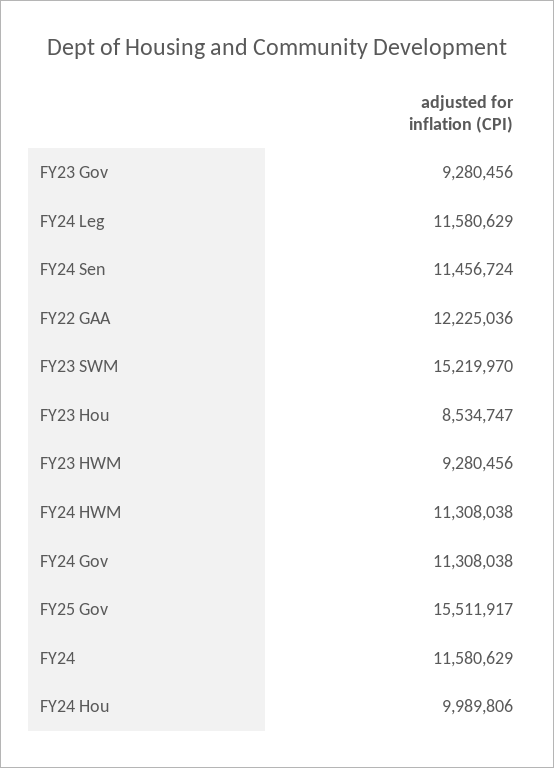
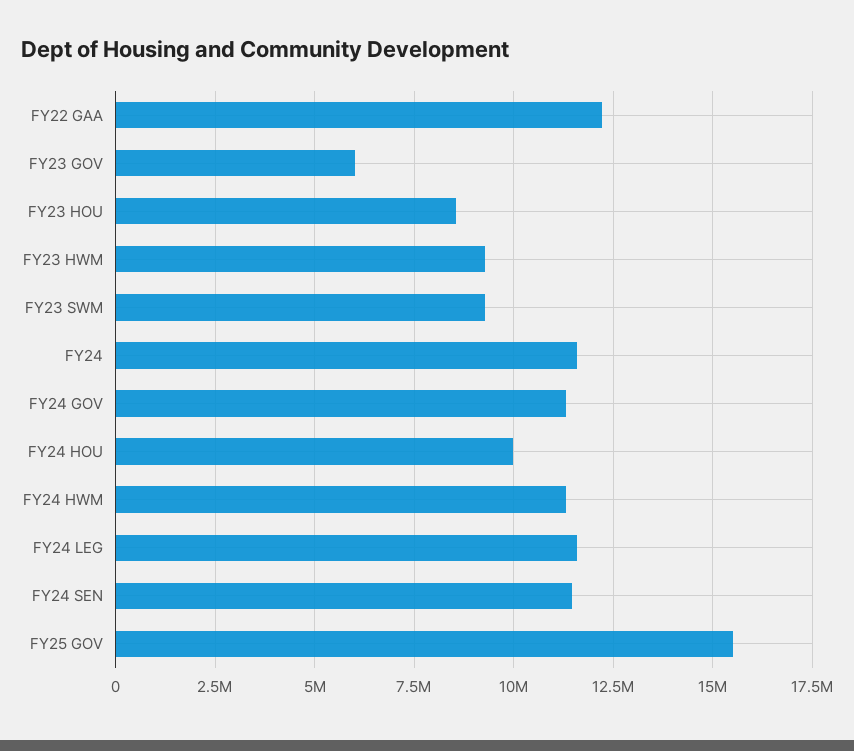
  {
-   "FY23 Gov": 9280456,
+   "FY23 Gov": 6000000,
    "FY24 Leg": 11580629,
    "FY24 Sen": 11456724,
    "FY22 GAA": 12225036,
-   "FY23 SWM": 15219970,
+   "FY23 SWM": 9250000,
    "FY23 Hou": 8534747,
    "FY23 HWM": 9280456,
    "FY24 HWM": 11308038,
    "FY24 Gov": 11308038,
    "FY25 Gov": 15511917,
    "FY24": 11580629,
    "FY24 Hou": 9989806
  }

